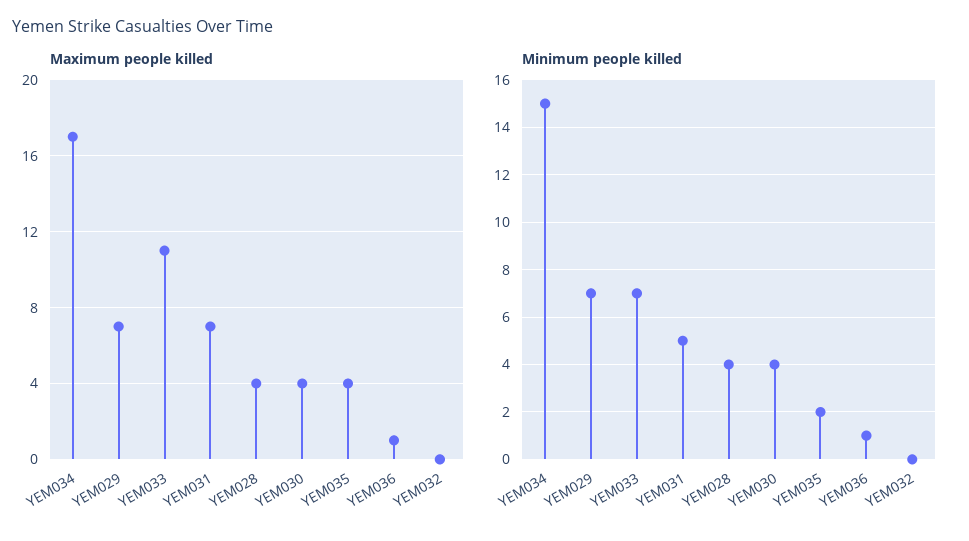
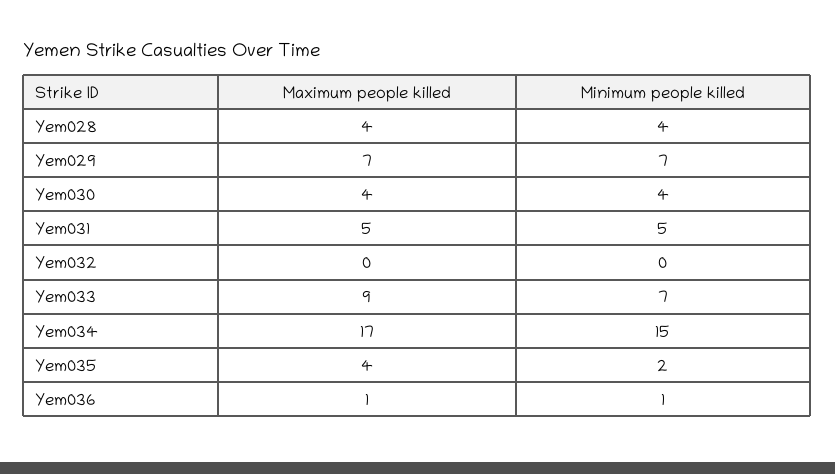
  {
    "Maximum people killed": {
      "YEM034": 17,
      "YEM029": 7,
-     "YEM033": 11,
+     "YEM033": 9,
-     "YEM031": 7,
+     "YEM031": 5,
      "YEM028": 4,
      "YEM030": 4,
      "YEM035": 4,
      "YEM036": 1,
      "YEM032": 0
    },
    "Minimum people killed": {
      "YEM034": 15,
      "YEM029": 7,
      "YEM033": 7,
      "YEM031": 5,
      "YEM028": 4,
      "YEM030": 4,
      "YEM035": 2,
      "YEM036": 1,
      "YEM032": 0
    }
  }

